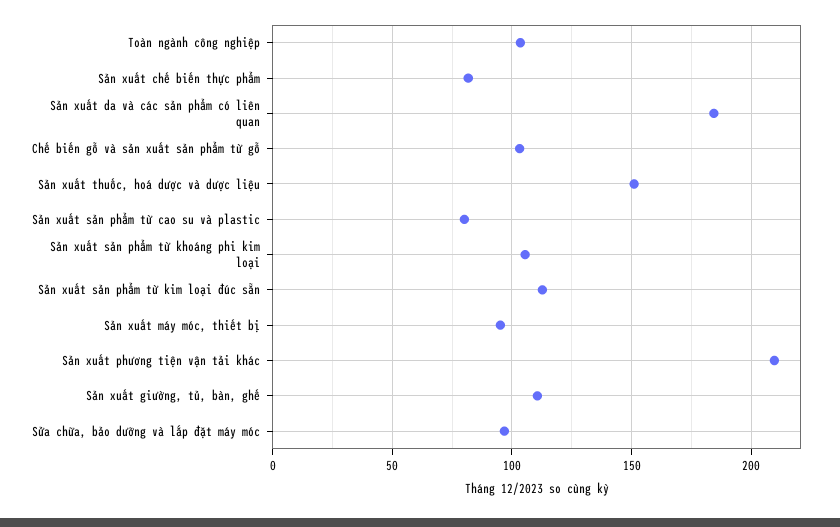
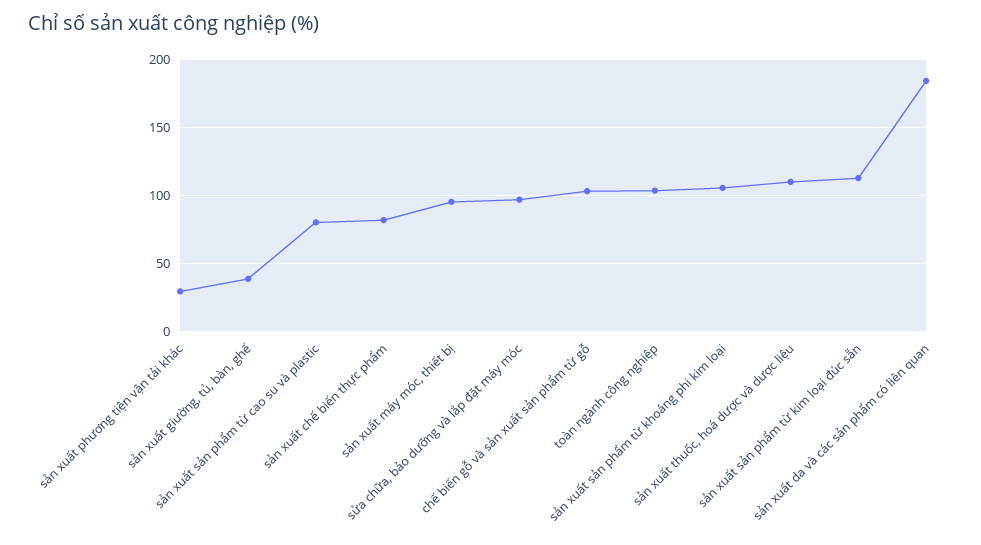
  {
    "Toàn ngành công nghiệp": 105,
    "Sản xuất chế biến thực phẩm": 80,
    "Sản xuất da và các sản phẩm có liên quan": 185,
    "Chế biến gỗ và sản xuất sản phẩm từ gỗ": 105,
-   "Sản xuất thuốc, hoá dược và dược liệu": 150,
+   "Sản xuất thuốc, hoá dược và dược liệu": 110,
    "Sản xuất sản phẩm từ cao su và plastic": 80,
    "Sản xuất sản phẩm từ khoáng phi kim loại": 105,
    "Sản xuất sản phẩm từ kim loại đúc sẵn": 115,
    "Sản xuất máy móc, thiết bị": 95,
-   "Sản xuất phương tiện vận tải khác": 210,
+   "Sản xuất phương tiện vận tải khác": 30,
-   "Sản xuất giường, tủ, bàn, ghế": 110,
+   "Sản xuất giường, tủ, bàn, ghế": 40,
    "Sửa chữa, bảo dưỡng và lắp đặt máy móc": 95
  }

